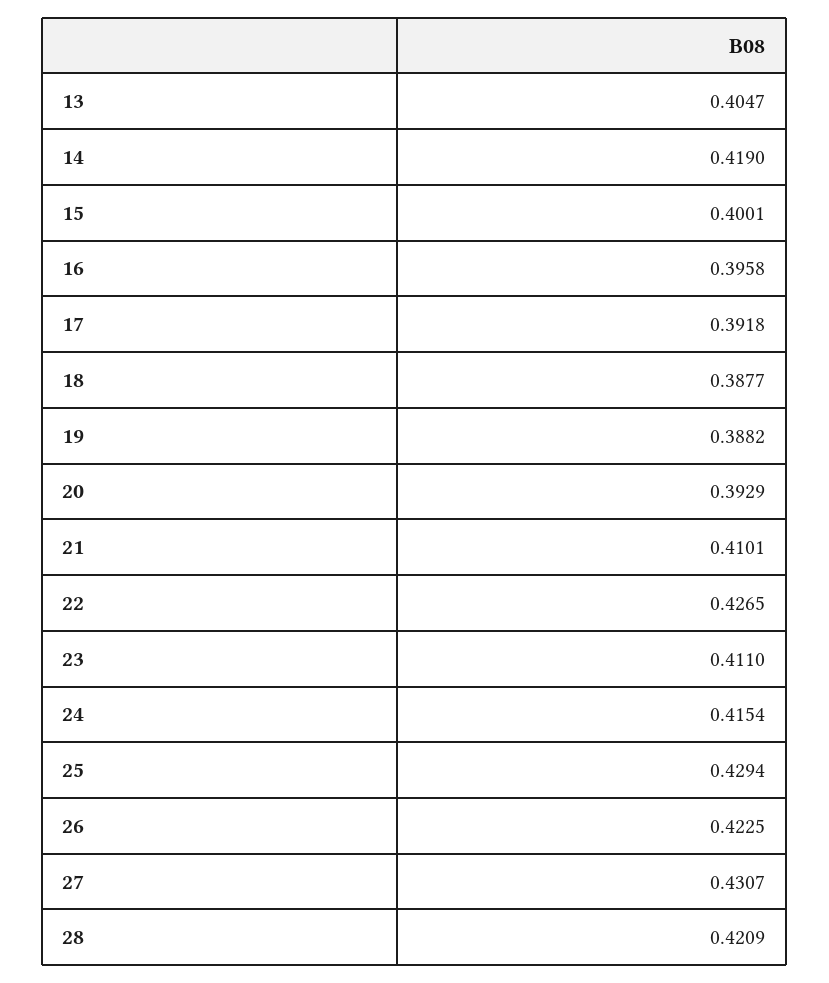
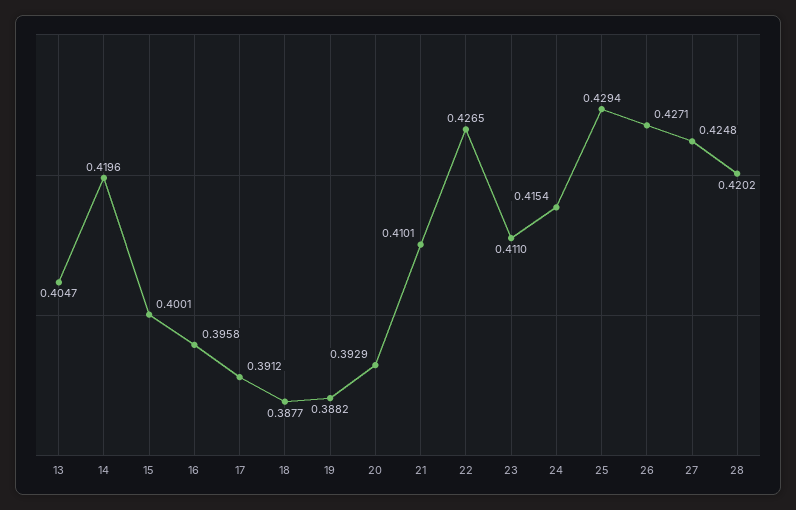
  {
    "13": 0.4047,
-   "14": 0.419,
+   "14": 0.4196,
    "15": 0.4001,
    "16": 0.3958,
-   "17": 0.3918,
+   "17": 0.3912,
    "18": 0.3877,
    "19": 0.3882,
    "20": 0.3929,
    "21": 0.4101,
    "22": 0.4265,
    "23": 0.411,
    "24": 0.4154,
    "25": 0.4294,
-   "26": 0.4225,
+   "26": 0.4271,
-   "27": 0.4307,
+   "27": 0.4248,
-   "28": 0.4209
+   "28": 0.4202
  }

